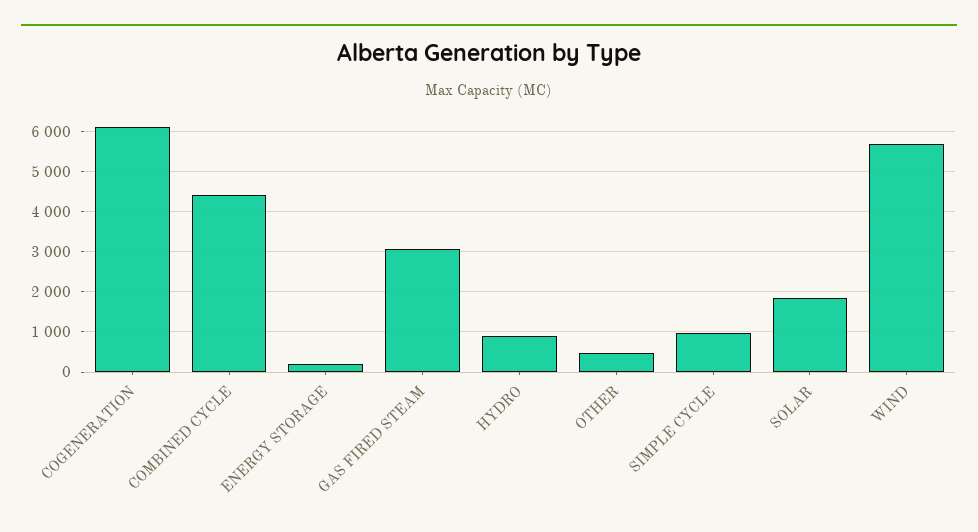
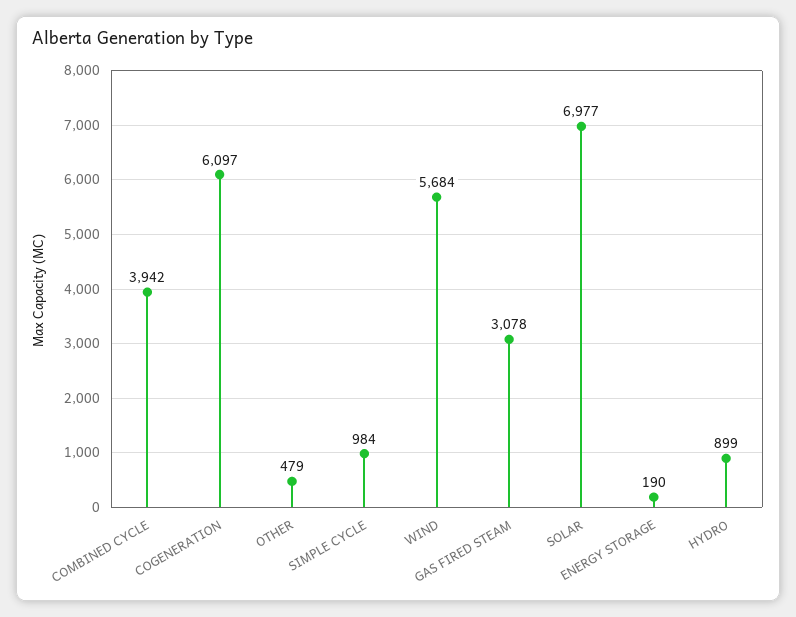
  {
    "COGENERATION": 6097,
-   "COMBINED CYCLE": 4400,
+   "COMBINED CYCLE": 3942,
    "ENERGY STORAGE": 190,
    "GAS FIRED STEAM": 3078,
    "HYDRO": 899,
    "OTHER": 479,
    "SIMPLE CYCLE": 984,
-   "SOLAR": 1800,
+   "SOLAR": 6977,
    "WIND": 5684
  }

